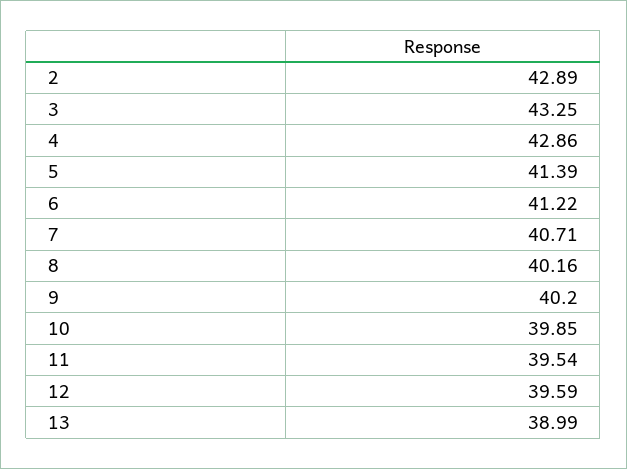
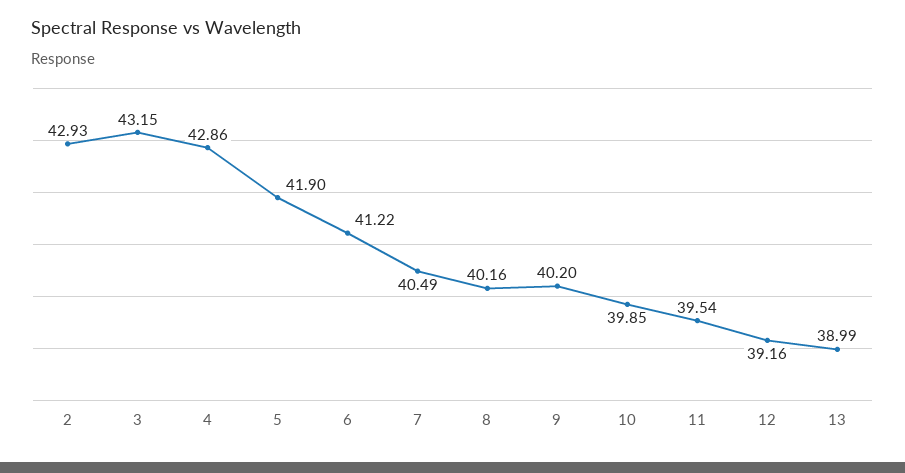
  {
-   "2": 42.89,
+   "2": 42.93,
-   "3": 43.25,
+   "3": 43.15,
    "4": 42.86,
-   "5": 41.39,
+   "5": 41.9,
    "6": 41.22,
-   "7": 40.71,
+   "7": 40.49,
    "8": 40.16,
    "9": 40.2,
    "10": 39.85,
    "11": 39.54,
-   "12": 39.59,
+   "12": 39.16,
    "13": 38.99
  }

